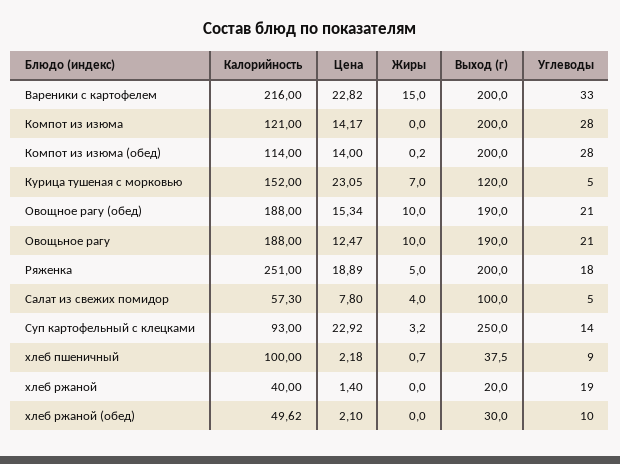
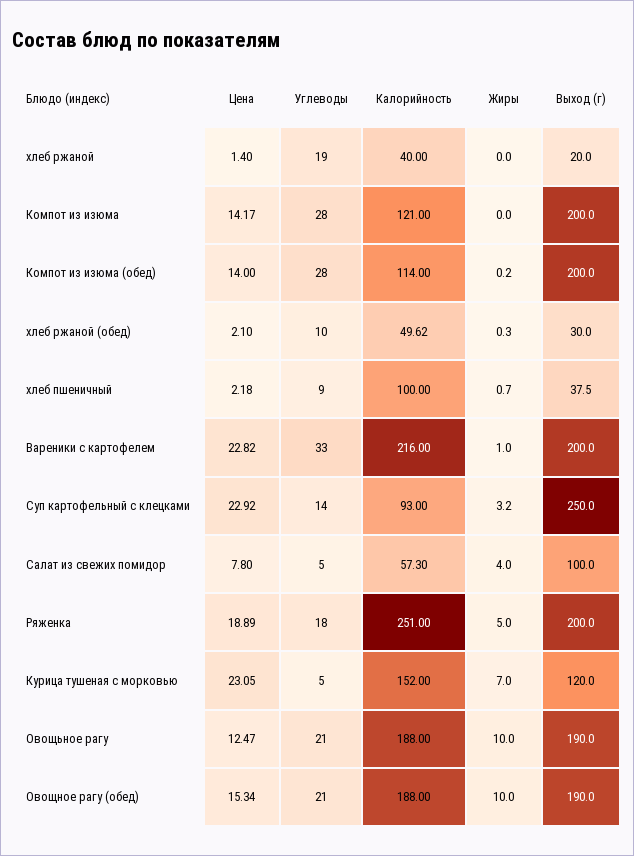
  {
    "Калорийность": {
      "Вареники с картофелем": 216,
      "Компот из изюма": 121,
      "Компот из изюма (обед)": 114,
      "Курица тушеная с морковью": 152,
      "Овощное рагу (обед)": 188,
      "Овощьное рагу": 188,
      "Ряженка": 251,
      "Салат из свежих помидор": 57.3,
      "Суп картофельный с клецками": 93,
      "хлеб пшеничный": 100,
      "хлеб ржаной": 40,
      "хлеб ржаной (обед)": 49.62
    },
    "Цена": {
      "Вареники с картофелем": 22.82,
      "Компот из изюма": 14.17,
      "Компот из изюма (обед)": 14,
      "Курица тушеная с морковью": 23.05,
      "Овощное рагу (обед)": 15.34,
      "Овощьное рагу": 12.47,
      "Ряженка": 18.89,
      "Салат из свежих помидор": 7.8,
      "Суп картофельный с клецками": 22.92,
      "хлеб пшеничный": 2.18,
      "хлеб ржаной": 1.4,
      "хлеб ржаной (обед)": 2.1
    },
    "Жиры": {
-     "Вареники с картофелем": 15,
+     "Вареники с картофелем": 1,
      "Компот из изюма": 0,
      "Компот из изюма (обед)": 0.2,
      "Курица тушеная с морковью": 7,
      "Овощное рагу (обед)": 10,
      "Овощьное рагу": 10,
      "Ряженка": 5,
      "Салат из свежих помидор": 4,
      "Суп картофельный с клецками": 3.2,
      "хлеб пшеничный": 0.7,
      "хлеб ржаной": 0,
-     "хлеб ржаной (обед)": 0
+     "хлеб ржаной (обед)": 0.3
    },
    "Выход (г)": {
      "Вареники с картофелем": 200,
      "Компот из изюма": 200,
      "Компот из изюма (обед)": 200,
      "Курица тушеная с морковью": 120,
      "Овощное рагу (обед)": 190,
      "Овощьное рагу": 190,
      "Ряженка": 200,
      "Салат из свежих помидор": 100,
      "Суп картофельный с клецками": 250,
      "хлеб пшеничный": 37.5,
      "хлеб ржаной": 20,
      "хлеб ржаной (обед)": 30
    },
    "Углеводы": {
      "Вареники с картофелем": 33,
      "Компот из изюма": 28,
      "Компот из изюма (обед)": 28,
      "Курица тушеная с морковью": 5,
      "Овощное рагу (обед)": 21,
      "Овощьное рагу": 21,
      "Ряженка": 18,
      "Салат из свежих помидор": 5,
      "Суп картофельный с клецками": 14,
      "хлеб пшеничный": 9,
      "хлеб ржаной": 19,
      "хлеб ржаной (обед)": 10
    }
  }

